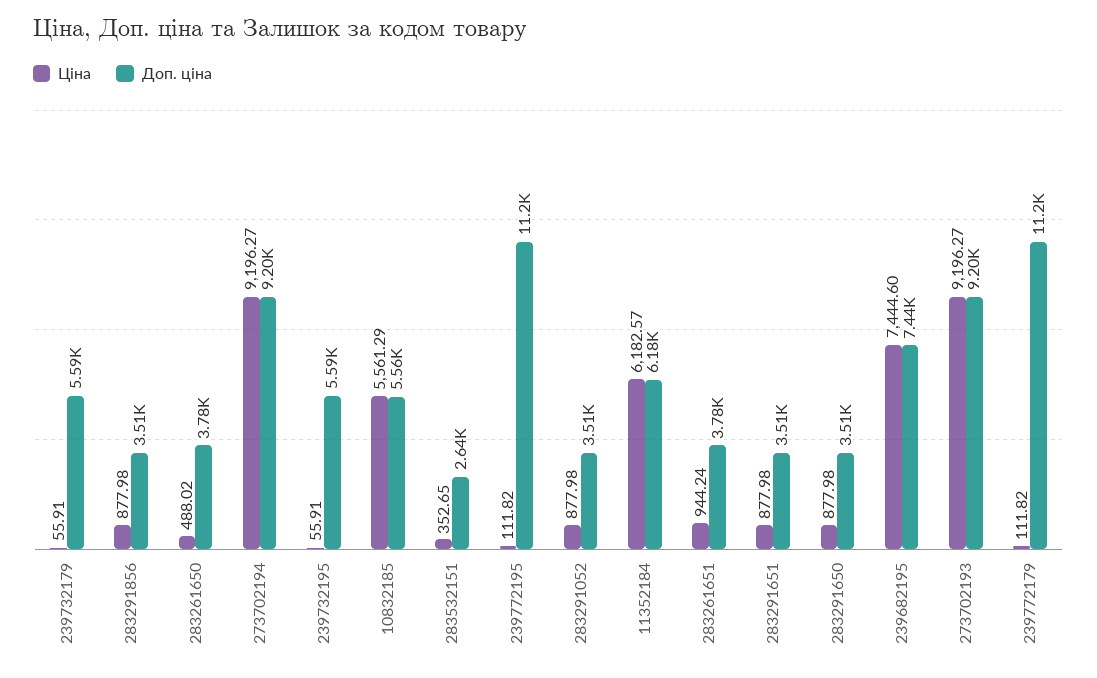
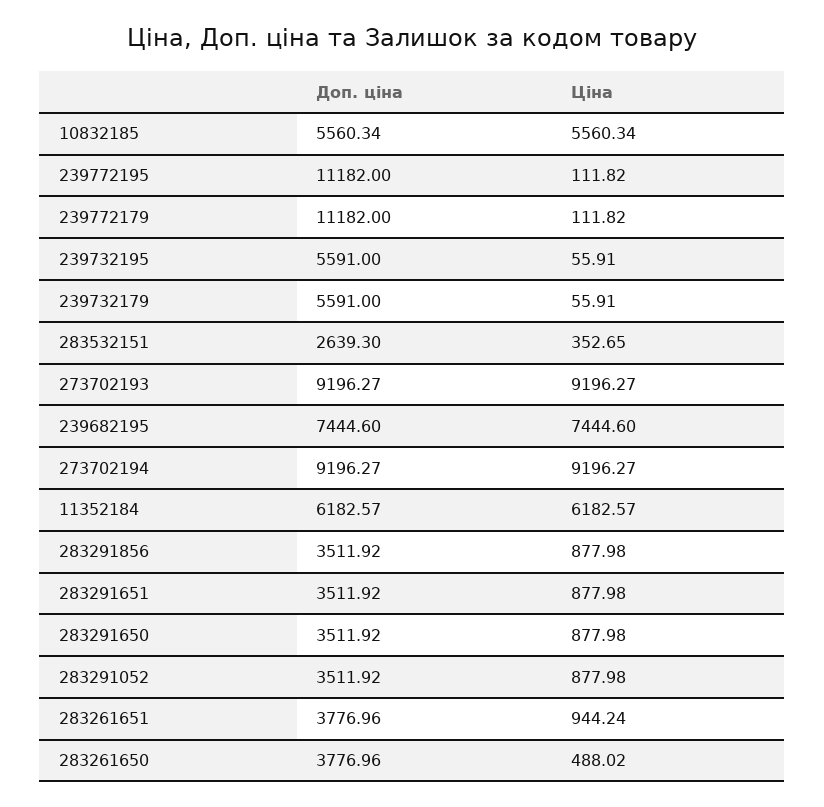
  {
    "Ціна": {
      "239732179": 55.91,
      "283291856": 877.98,
      "283261650": 488.02,
      "273702194": 9196.27,
      "239732195": 55.91,
-     "10832185": 5561.29,
+     "10832185": 5560.34,
      "283532151": 352.65,
      "239772195": 111.82,
      "283291052": 877.98,
      "11352184": 6182.57,
      "283261651": 944.24,
      "283291651": 877.98,
      "283291650": 877.98,
      "239682195": 7444.6,
      "273702193": 9196.27,
      "239772179": 111.82
    },
    "Доп. ціна": {
      "239732179": 5591,
      "283291856": 3511.92,
      "283261650": 3776.96,
      "273702194": 9196.27,
      "239732195": 5591,
      "10832185": 5560.34,
      "283532151": 2639.3,
      "239772195": 11182,
      "283291052": 3511.92,
      "11352184": 6182.57,
      "283261651": 3776.96,
      "283291651": 3511.92,
      "283291650": 3511.92,
      "239682195": 7444.6,
      "273702193": 9196.27,
      "239772179": 11182
    }
  }

